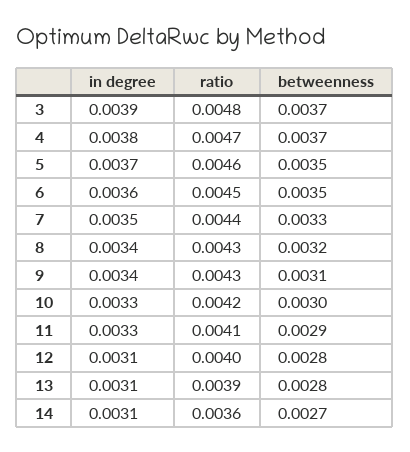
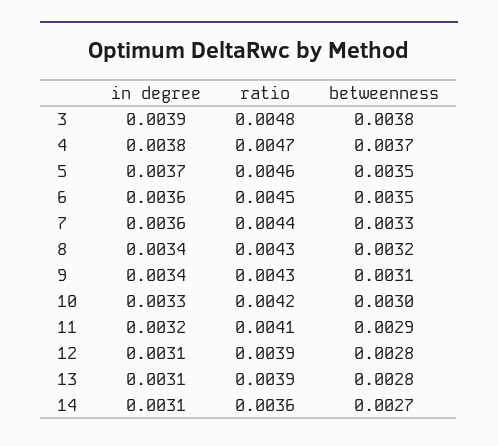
  {
    "in degree": {
      "3": 0.0039,
      "4": 0.0038,
      "5": 0.0037,
      "6": 0.0036,
-     "7": 0.0035,
+     "7": 0.0036,
      "8": 0.0034,
      "9": 0.0034,
      "10": 0.0033,
-     "11": 0.0033,
+     "11": 0.0032,
      "12": 0.0031,
      "13": 0.0031,
      "14": 0.0031
    },
    "ratio": {
      "3": 0.0048,
      "4": 0.0047,
      "5": 0.0046,
      "6": 0.0045,
      "7": 0.0044,
      "8": 0.0043,
      "9": 0.0043,
      "10": 0.0042,
      "11": 0.0041,
-     "12": 0.004,
+     "12": 0.0039,
      "13": 0.0039,
      "14": 0.0036
    },
    "betweenness": {
-     "3": 0.0037,
+     "3": 0.0038,
      "4": 0.0037,
      "5": 0.0035,
      "6": 0.0035,
      "7": 0.0033,
      "8": 0.0032,
      "9": 0.0031,
      "10": 0.003,
      "11": 0.0029,
      "12": 0.0028,
      "13": 0.0028,
      "14": 0.0027
    }
  }

